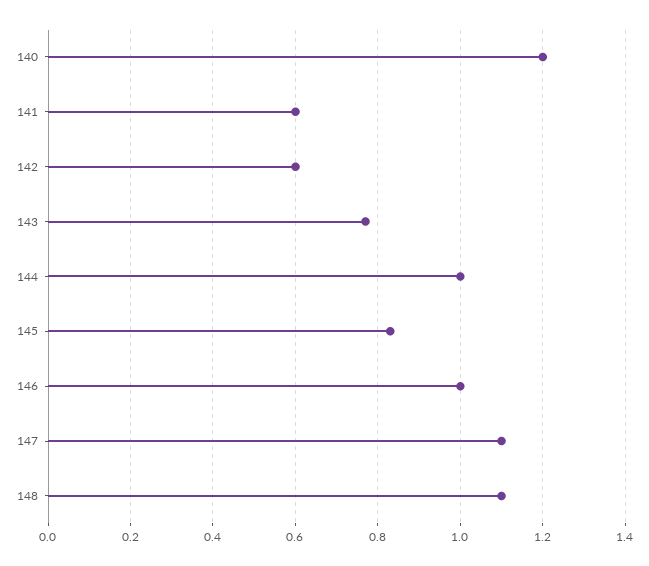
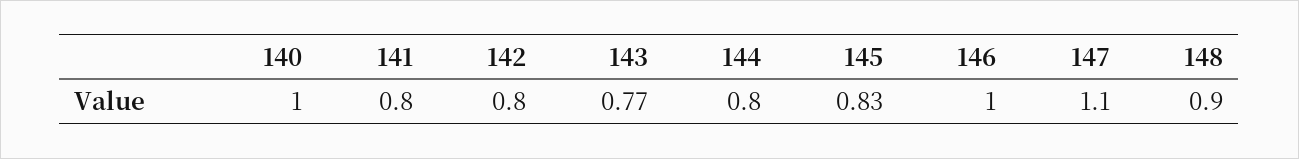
  {
-   "140": 1.2,
+   "140": 1,
-   "141": 0.6,
+   "141": 0.8,
-   "142": 0.6,
+   "142": 0.8,
    "143": 0.77,
-   "144": 1,
+   "144": 0.8,
    "145": 0.83,
    "146": 1,
    "147": 1.1,
-   "148": 1.1
+   "148": 0.9
  }

